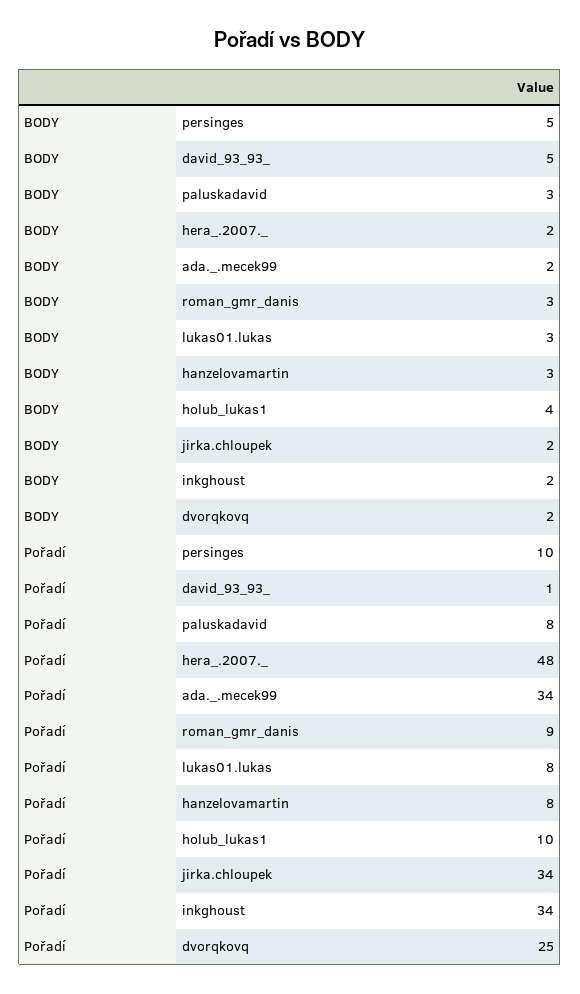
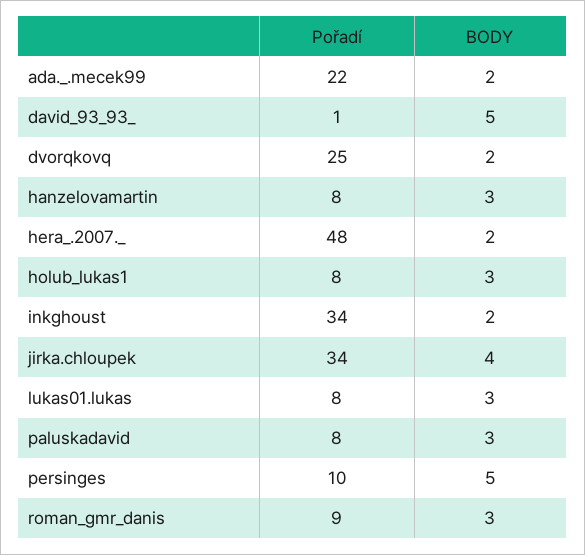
  {
    "BODY": {
      "persinges": 5,
      "david_93_93_": 5,
      "paluskadavid": 3,
      "hera_.2007._": 2,
      "ada._.mecek99": 2,
      "roman_gmr_danis": 3,
      "lukas01.lukas": 3,
      "hanzelovamartin": 3,
-     "holub_lukas1": 4,
+     "holub_lukas1": 3,
-     "jirka.chloupek": 2,
+     "jirka.chloupek": 4,
      "inkghoust": 2,
      "dvorqkovq": 2
    },
    "Pořadí": {
      "persinges": 10,
      "david_93_93_": 1,
      "paluskadavid": 8,
      "hera_.2007._": 48,
-     "ada._.mecek99": 34,
+     "ada._.mecek99": 22,
      "roman_gmr_danis": 9,
      "lukas01.lukas": 8,
      "hanzelovamartin": 8,
-     "holub_lukas1": 10,
+     "holub_lukas1": 8,
      "jirka.chloupek": 34,
      "inkghoust": 34,
      "dvorqkovq": 25
    }
  }

